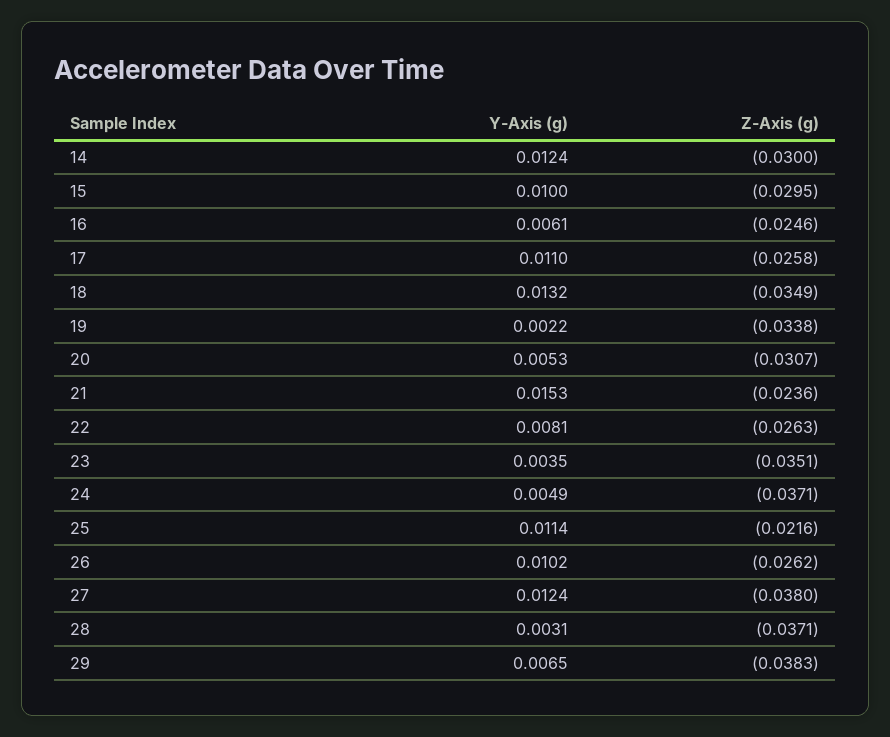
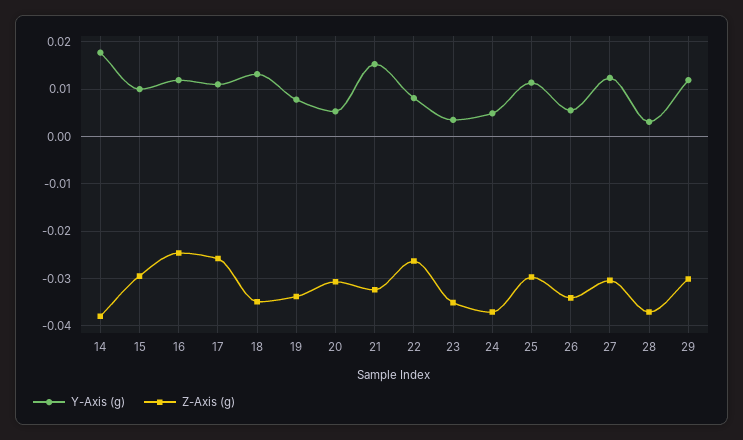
  {
    "Y-Axis (g)": {
-     "14": 0.0124,
+     "14": 0.018,
      "15": 0.01,
-     "16": 0.0061,
+     "16": 0.012,
      "17": 0.011,
      "18": 0.0132,
-     "19": 0.0022,
+     "19": 0.008,
      "20": 0.0053,
      "21": 0.0153,
      "22": 0.0081,
      "23": 0.0035,
      "24": 0.0049,
      "25": 0.0114,
-     "26": 0.0102,
+     "26": 0.006,
      "27": 0.0124,
      "28": 0.0031,
-     "29": 0.0065
+     "29": 0.012
    },
    "Z-Axis (g)": {
-     "14": -0.03,
+     "14": -0.038,
      "15": -0.0295,
      "16": -0.0246,
      "17": -0.0258,
      "18": -0.0349,
      "19": -0.0338,
      "20": -0.0307,
-     "21": -0.0236,
+     "21": -0.032,
      "22": -0.0263,
      "23": -0.0351,
      "24": -0.0371,
-     "25": -0.0216,
+     "25": -0.03,
-     "26": -0.0262,
+     "26": -0.034,
-     "27": -0.038,
+     "27": -0.03,
      "28": -0.0371,
-     "29": -0.0383
+     "29": -0.03
    }
  }

